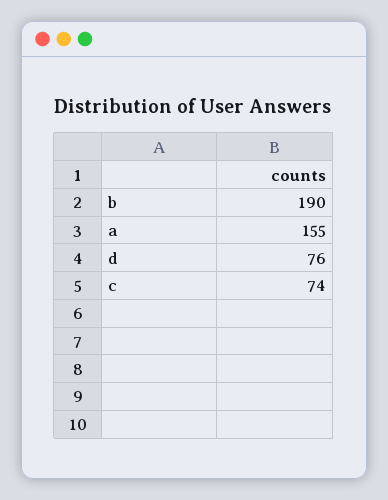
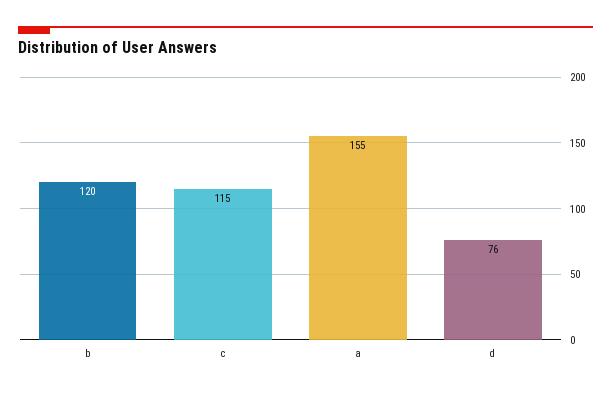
  {
-   "b": 190,
+   "b": 120,
    "a": 155,
    "d": 76,
-   "c": 74
+   "c": 115
  }

